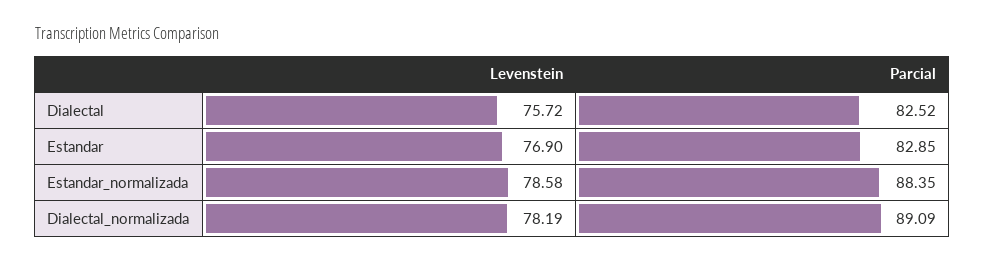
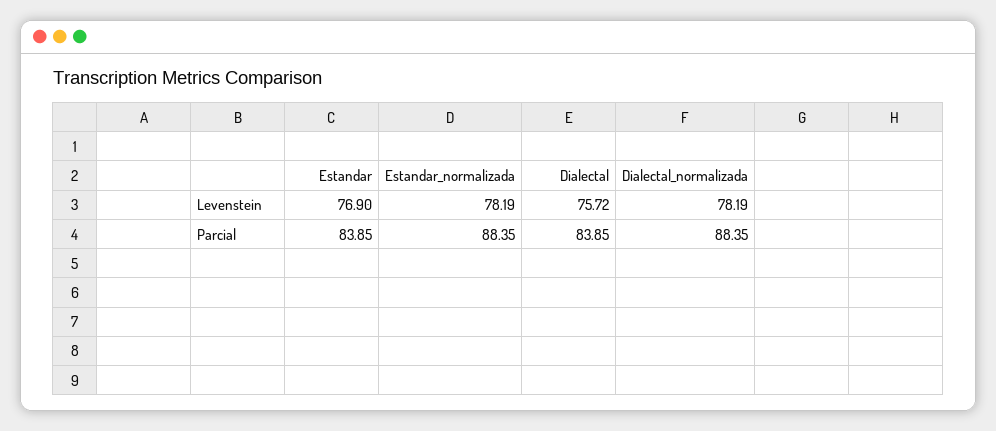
  {
    "Levenstein": {
      "Dialectal": 75.72,
      "Estandar": 76.9,
-     "Estandar_normalizada": 78.58,
+     "Estandar_normalizada": 78.19,
      "Dialectal_normalizada": 78.19
    },
    "Parcial": {
-     "Dialectal": 82.52,
+     "Dialectal": 83.85,
-     "Estandar": 82.85,
+     "Estandar": 83.85,
      "Estandar_normalizada": 88.35,
-     "Dialectal_normalizada": 89.09
+     "Dialectal_normalizada": 88.35
    }
  }

